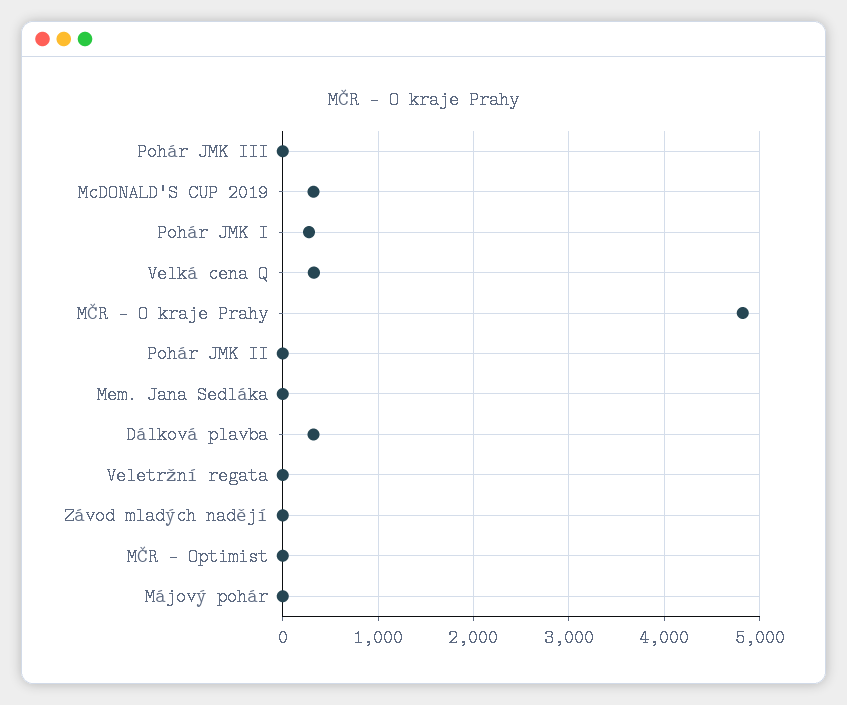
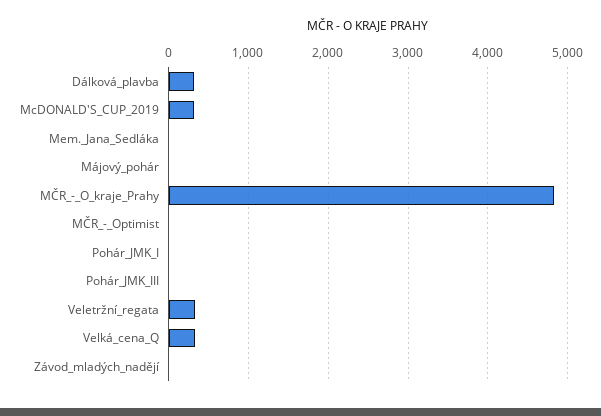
  {
    "Pohár JMK III": 0,
    "McDONALD'S CUP 2019": 300,
-   "Pohár JMK I": 300,
+   "Pohár JMK I": 0,
    "Velká cena Q": 300,
    "MČR - O kraje Prahy": 4800,
-   "Pohár JMK II": 0,
    "Mem. Jana Sedláka": 0,
    "Dálková plavba": 300,
-   "Veletržní regata": 0,
+   "Veletržní regata": 300,
    "Závod mladých nadějí": 0,
    "MČR - Optimist": 0,
    "Májový pohár": 0
  }

